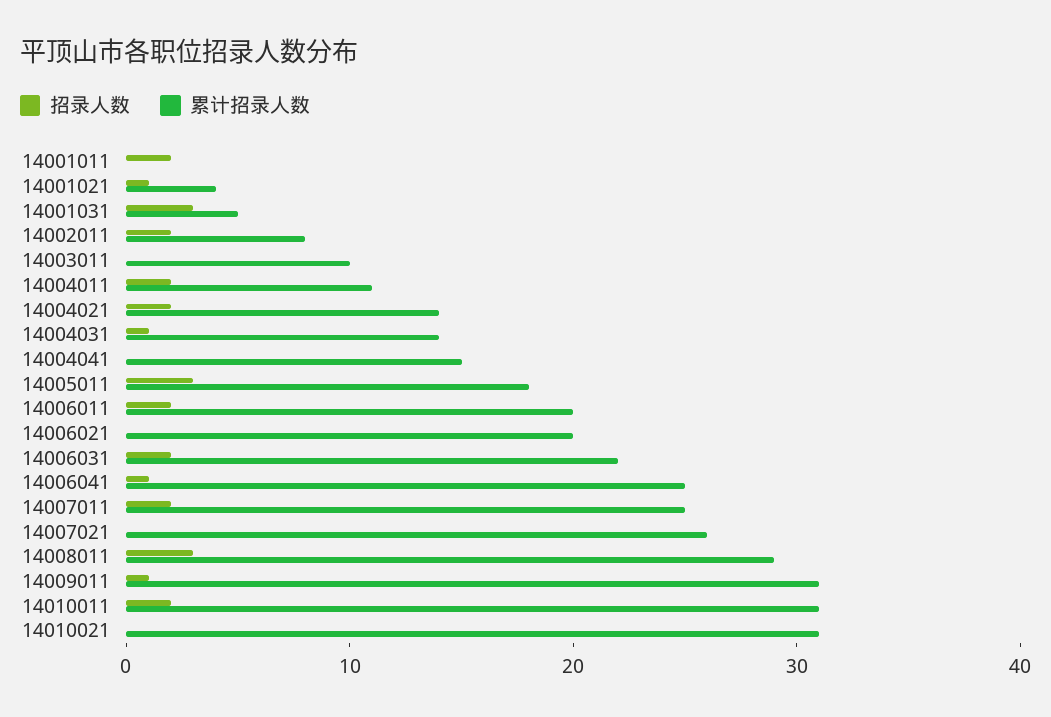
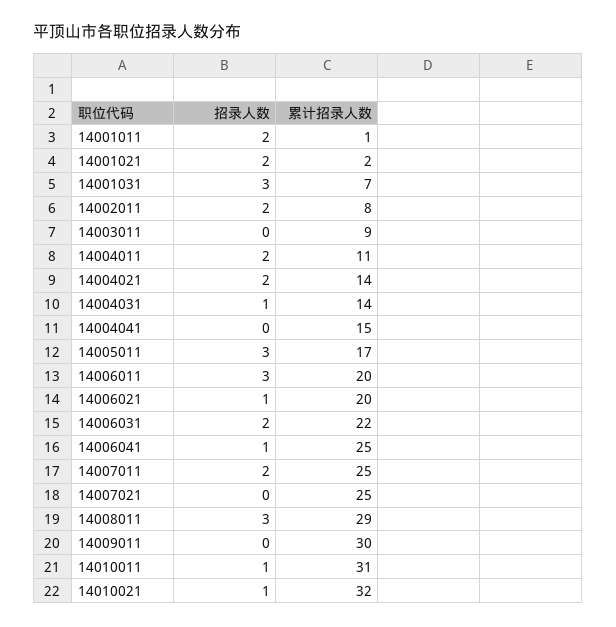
  {
    "招录人数": {
      "14001011": 2,
-     "14001021": 1,
+     "14001021": 2,
      "14001031": 3,
      "14002011": 2,
      "14003011": 0,
      "14004011": 2,
      "14004021": 2,
      "14004031": 1,
      "14004041": 0,
      "14005011": 3,
-     "14006011": 2,
+     "14006011": 3,
-     "14006021": 0,
+     "14006021": 1,
      "14006031": 2,
      "14006041": 1,
      "14007011": 2,
      "14007021": 0,
      "14008011": 3,
-     "14009011": 1,
+     "14009011": 0,
-     "14010011": 2,
+     "14010011": 1,
-     "14010021": 0
+     "14010021": 1
    },
    "累计招录人数": {
-     "14001011": 0,
+     "14001011": 1,
-     "14001021": 4,
+     "14001021": 2,
-     "14001031": 5,
+     "14001031": 7,
      "14002011": 8,
-     "14003011": 10,
+     "14003011": 9,
      "14004011": 11,
      "14004021": 14,
      "14004031": 14,
      "14004041": 15,
-     "14005011": 18,
+     "14005011": 17,
      "14006011": 20,
      "14006021": 20,
      "14006031": 22,
      "14006041": 25,
      "14007011": 25,
-     "14007021": 26,
+     "14007021": 25,
      "14008011": 29,
-     "14009011": 31,
+     "14009011": 30,
      "14010011": 31,
-     "14010021": 31
+     "14010021": 32
    }
  }

